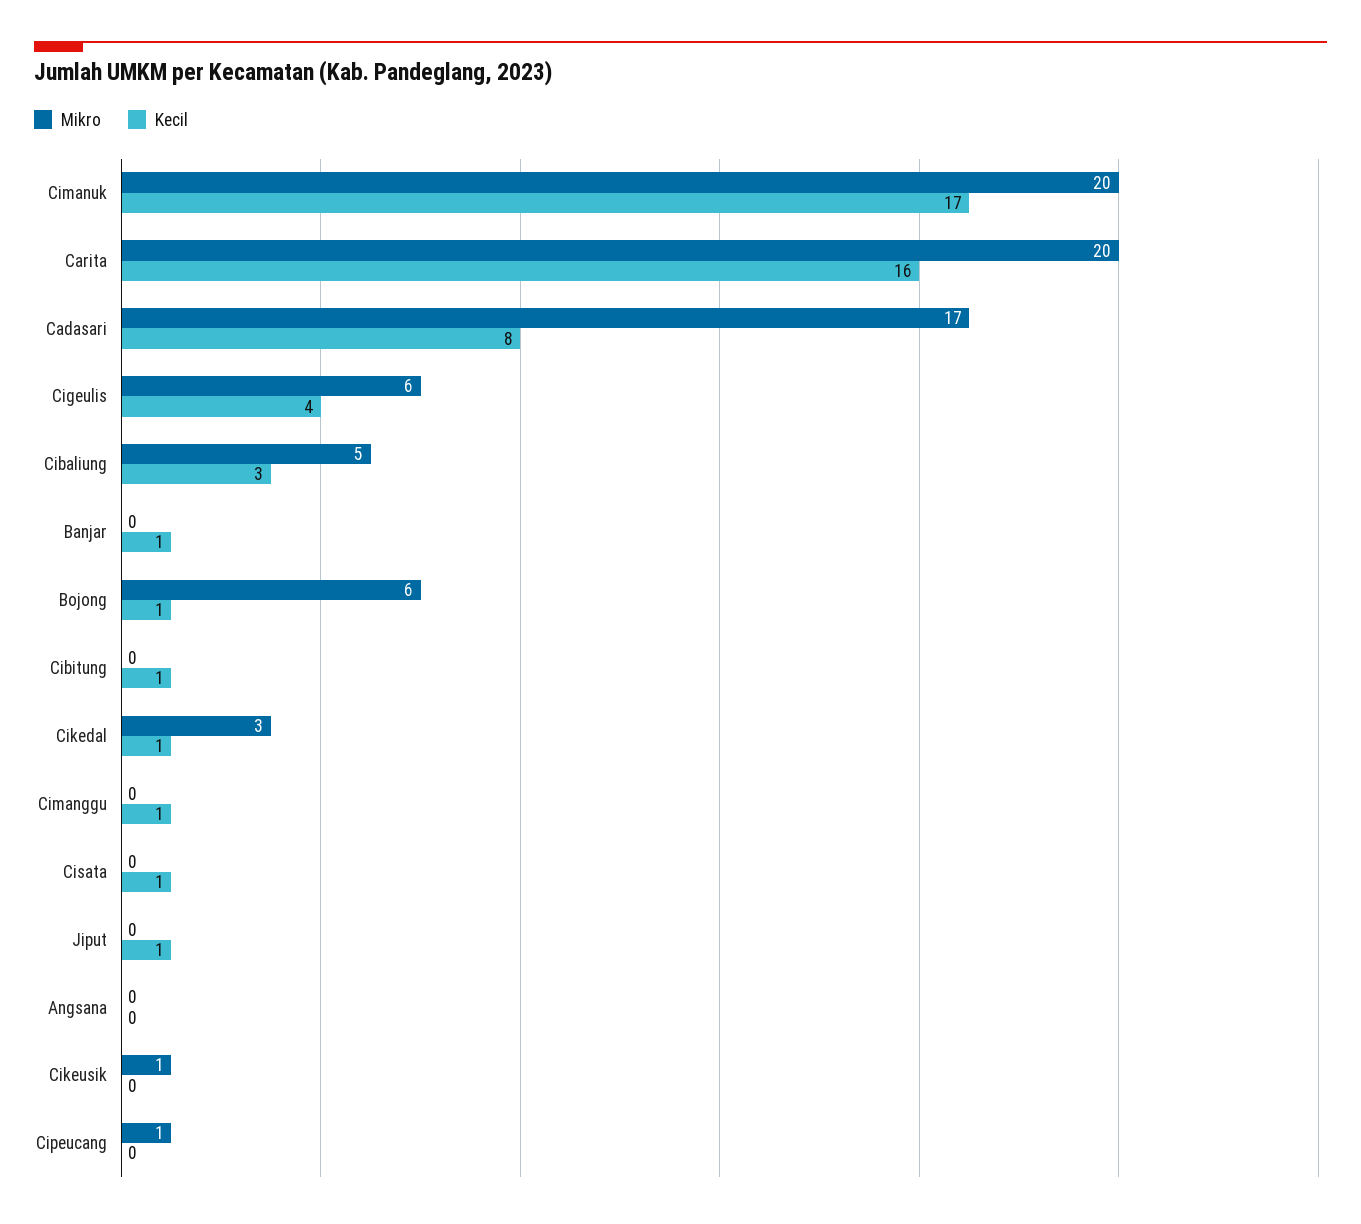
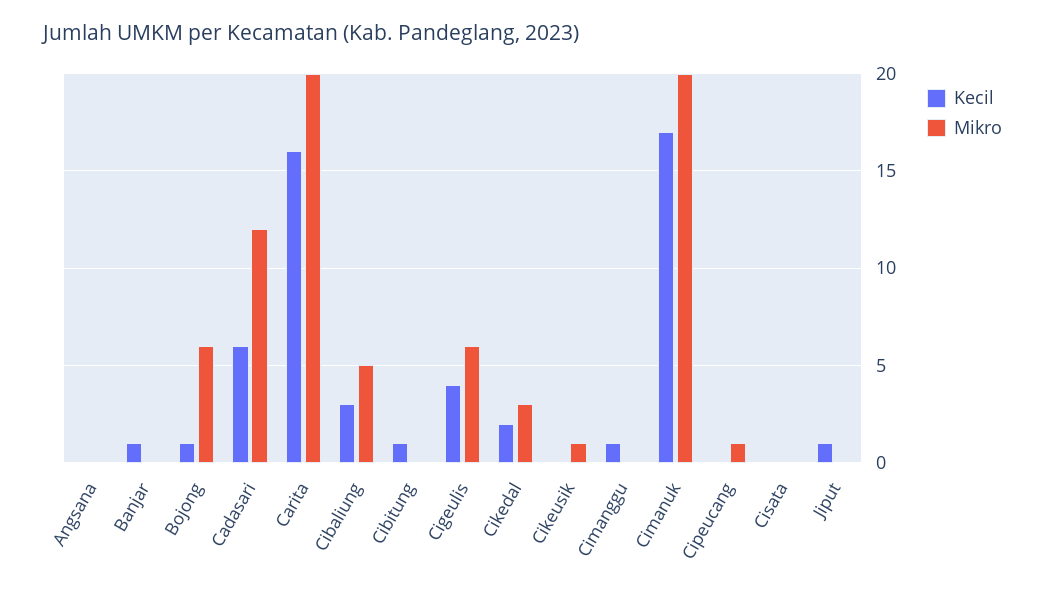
  {
    "Mikro": {
      "Cimanuk": 20,
      "Carita": 20,
-     "Cadasari": 17,
+     "Cadasari": 12,
      "Cigeulis": 6,
      "Cibaliung": 5,
      "Banjar": 0,
      "Bojong": 6,
      "Cibitung": 0,
      "Cikedal": 3,
      "Cimanggu": 0,
      "Cisata": 0,
      "Jiput": 0,
      "Angsana": 0,
      "Cikeusik": 1,
      "Cipeucang": 1
    },
    "Kecil": {
      "Cimanuk": 17,
      "Carita": 16,
-     "Cadasari": 8,
+     "Cadasari": 6,
      "Cigeulis": 4,
      "Cibaliung": 3,
      "Banjar": 1,
      "Bojong": 1,
      "Cibitung": 1,
-     "Cikedal": 1,
+     "Cikedal": 2,
      "Cimanggu": 1,
-     "Cisata": 1,
+     "Cisata": 0,
      "Jiput": 1,
      "Angsana": 0,
      "Cikeusik": 0,
      "Cipeucang": 0
    }
  }

